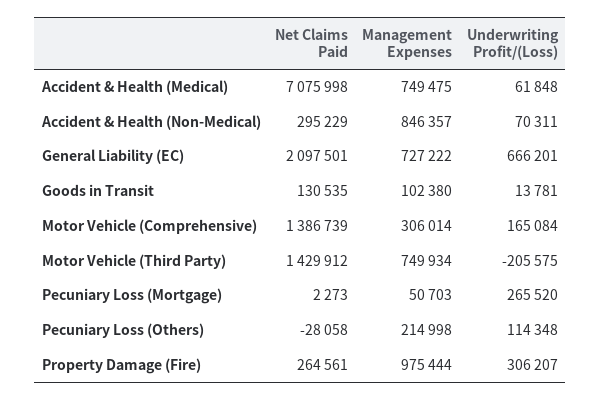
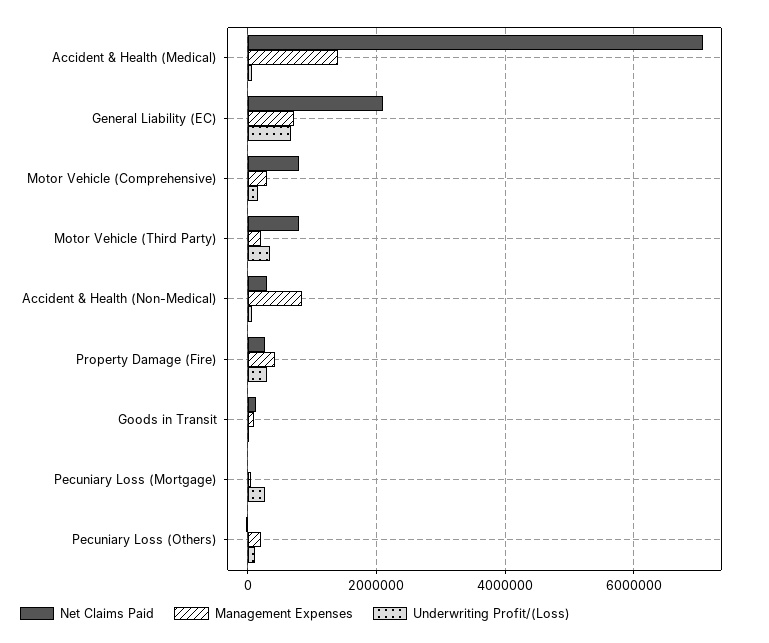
  {
    "Net Claims Paid": {
      "Accident & Health (Medical)": 7075998,
      "Accident & Health (Non-Medical)": 295229,
      "General Liability (EC)": 2097501,
      "Goods in Transit": 130535,
-     "Motor Vehicle (Comprehensive)": 1386739,
+     "Motor Vehicle (Comprehensive)": 800000,
-     "Motor Vehicle (Third Party)": 1429912,
+     "Motor Vehicle (Third Party)": 800000,
      "Pecuniary Loss (Mortgage)": 2273,
      "Pecuniary Loss (Others)": -28058,
      "Property Damage (Fire)": 264561
    },
    "Management Expenses": {
-     "Accident & Health (Medical)": 749475,
+     "Accident & Health (Medical)": 1400000,
      "Accident & Health (Non-Medical)": 846357,
      "General Liability (EC)": 727222,
      "Goods in Transit": 102380,
      "Motor Vehicle (Comprehensive)": 306014,
-     "Motor Vehicle (Third Party)": 749934,
+     "Motor Vehicle (Third Party)": 200000,
      "Pecuniary Loss (Mortgage)": 50703,
      "Pecuniary Loss (Others)": 214998,
-     "Property Damage (Fire)": 975444
+     "Property Damage (Fire)": 400000
    },
    "Underwriting Profit/(Loss)": {
      "Accident & Health (Medical)": 61848,
      "Accident & Health (Non-Medical)": 70311,
      "General Liability (EC)": 666201,
      "Goods in Transit": 13781,
      "Motor Vehicle (Comprehensive)": 165084,
-     "Motor Vehicle (Third Party)": -205575,
+     "Motor Vehicle (Third Party)": 400000,
      "Pecuniary Loss (Mortgage)": 265520,
      "Pecuniary Loss (Others)": 114348,
      "Property Damage (Fire)": 306207
    }
  }

